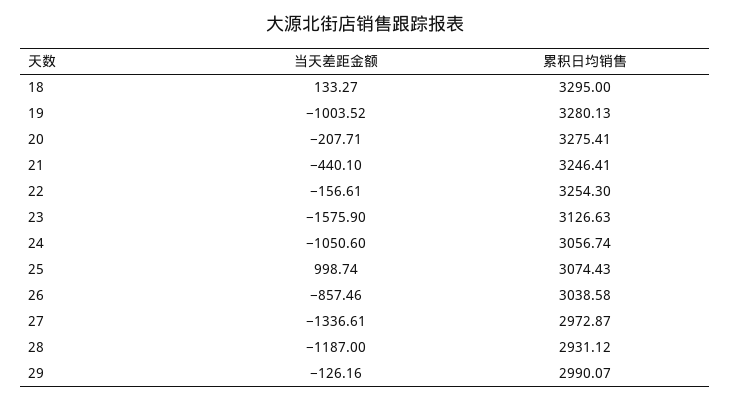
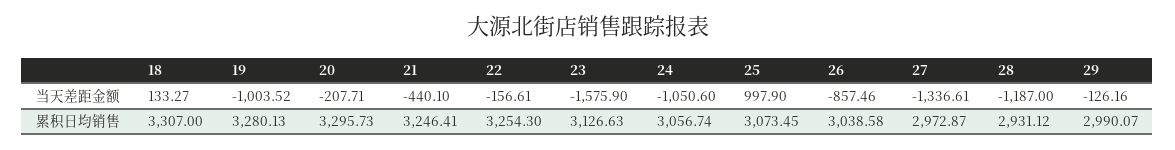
  {
    "当天差距金额": {
      "18": 133.27,
      "19": -1003.52,
      "20": -207.71,
      "21": -440.1,
      "22": -156.61,
      "23": -1575.9,
      "24": -1050.6,
-     "25": 998.74,
+     "25": 997.9,
      "26": -857.46,
      "27": -1336.61,
      "28": -1187,
      "29": -126.16
    },
    "累积日均销售": {
-     "18": 3295,
+     "18": 3307,
      "19": 3280.13,
-     "20": 3275.41,
+     "20": 3295.73,
      "21": 3246.41,
      "22": 3254.3,
      "23": 3126.63,
      "24": 3056.74,
-     "25": 3074.43,
+     "25": 3073.45,
      "26": 3038.58,
      "27": 2972.87,
      "28": 2931.12,
      "29": 2990.07
    }
  }

